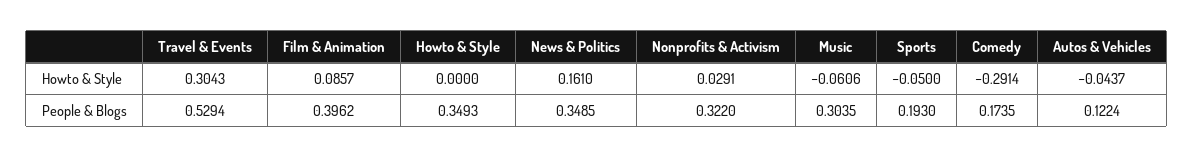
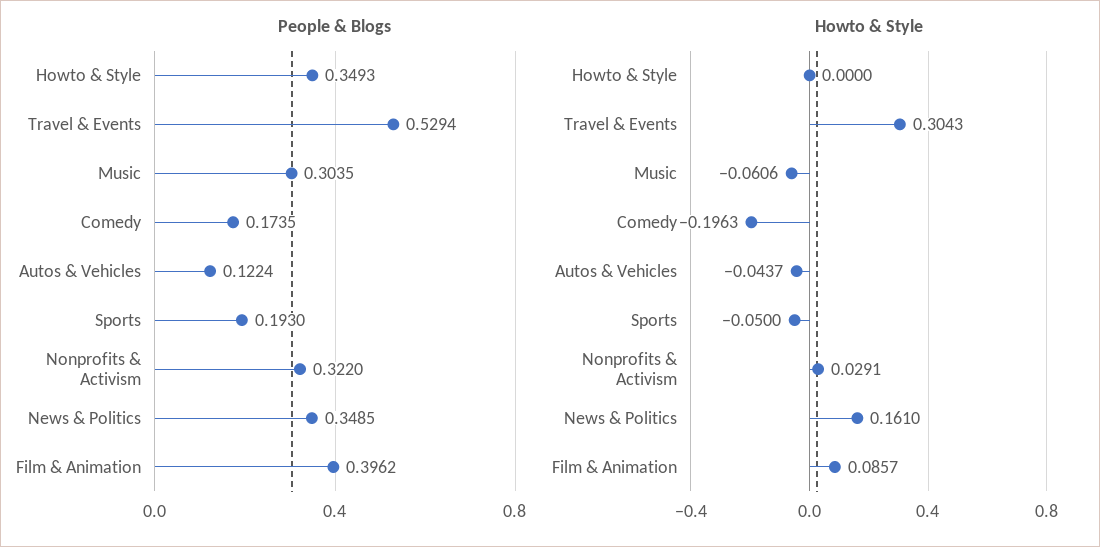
  {
    "Howto & Style": {
      "Travel & Events": 0.3043,
      "Film & Animation": 0.0857,
      "Howto & Style": 0,
      "News & Politics": 0.161,
      "Nonprofits & Activism": 0.0291,
      "Music": -0.0606,
      "Sports": -0.05,
-     "Comedy": -0.2914,
+     "Comedy": -0.1963,
      "Autos & Vehicles": -0.0437
    },
    "People & Blogs": {
      "Travel & Events": 0.5294,
      "Film & Animation": 0.3962,
      "Howto & Style": 0.3493,
      "News & Politics": 0.3485,
      "Nonprofits & Activism": 0.322,
      "Music": 0.3035,
      "Sports": 0.193,
      "Comedy": 0.1735,
      "Autos & Vehicles": 0.1224
    }
  }

